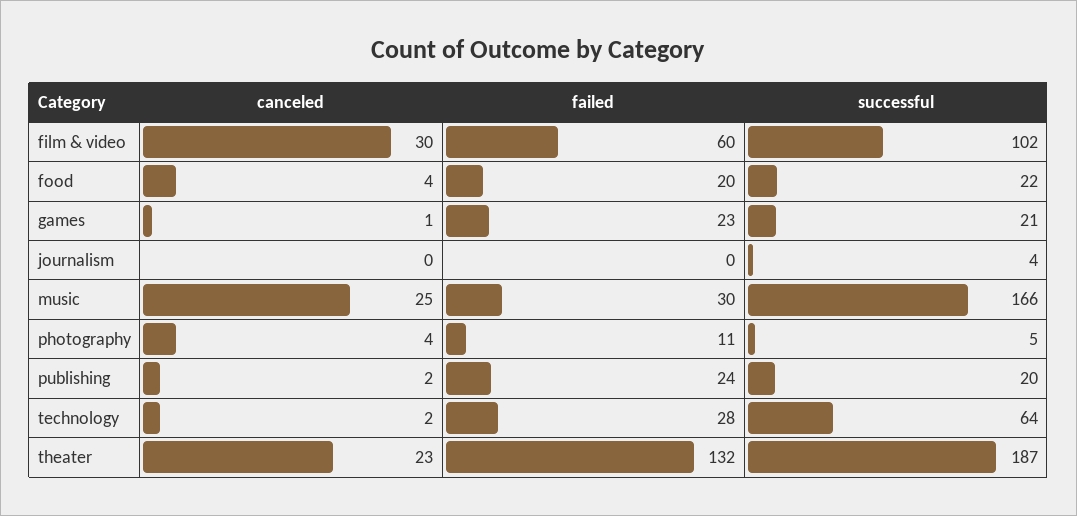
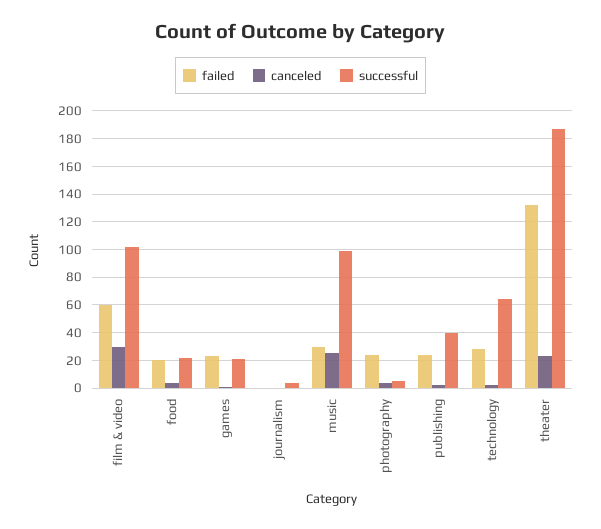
  {
    "canceled": {
      "film & video": 30,
      "food": 4,
      "games": 1,
      "journalism": 0,
      "music": 25,
      "photography": 4,
      "publishing": 2,
      "technology": 2,
      "theater": 23
    },
    "failed": {
      "film & video": 60,
      "food": 20,
      "games": 23,
      "journalism": 0,
      "music": 30,
-     "photography": 11,
+     "photography": 25,
      "publishing": 24,
      "technology": 28,
      "theater": 132
    },
    "successful": {
      "film & video": 102,
      "food": 22,
      "games": 21,
      "journalism": 4,
-     "music": 166,
+     "music": 100,
      "photography": 5,
-     "publishing": 20,
+     "publishing": 40,
      "technology": 64,
      "theater": 187
    }
  }

